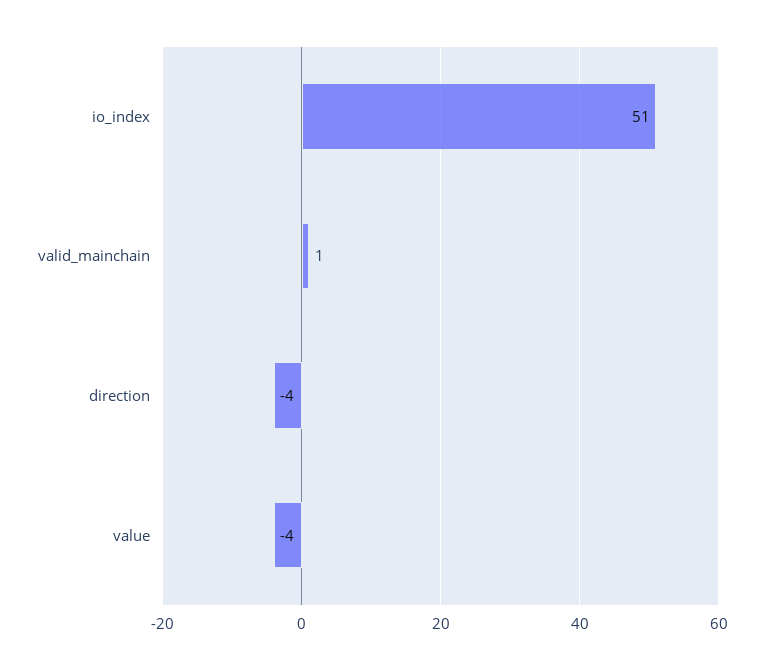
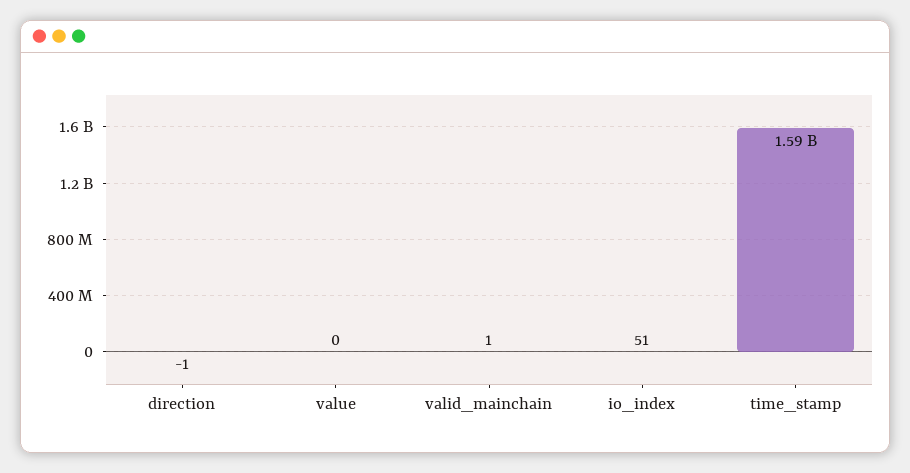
  {
    "io_index": 51,
    "valid_mainchain": 1,
-   "direction": -4,
+   "direction": -1,
-   "value": -4
+   "value": 0,
+   "time_stamp": 1590000000
  }

